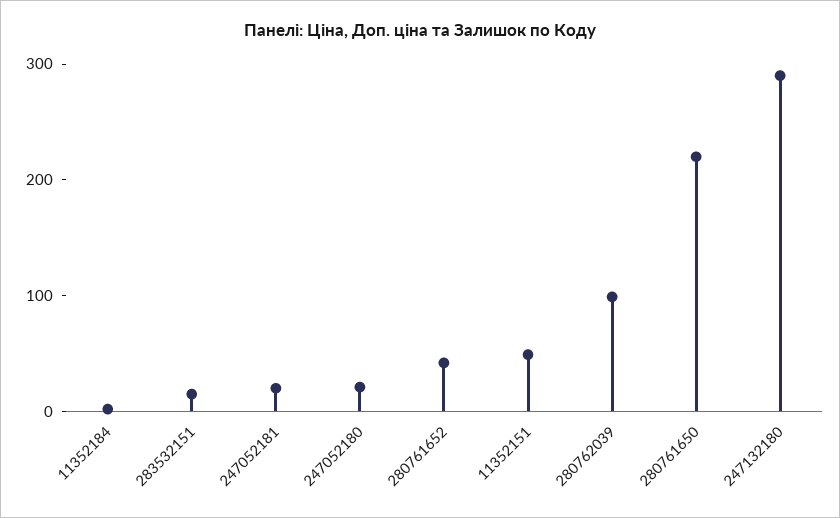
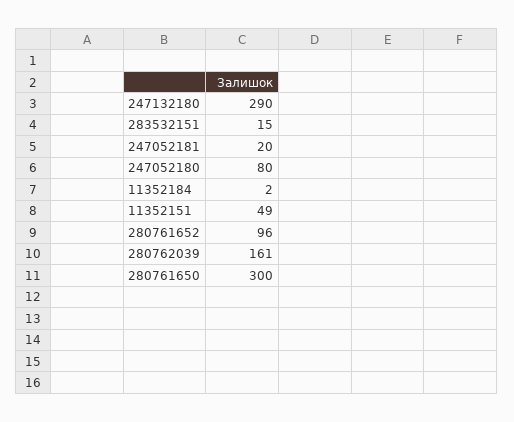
  {
    "11352184": 2,
    "283532151": 15,
    "247052181": 20,
-   "247052180": 20,
+   "247052180": 80,
-   "280761652": 40,
+   "280761652": 96,
    "11352151": 49,
-   "280762039": 100,
+   "280762039": 161,
-   "280761650": 220,
+   "280761650": 300,
    "247132180": 290
  }

